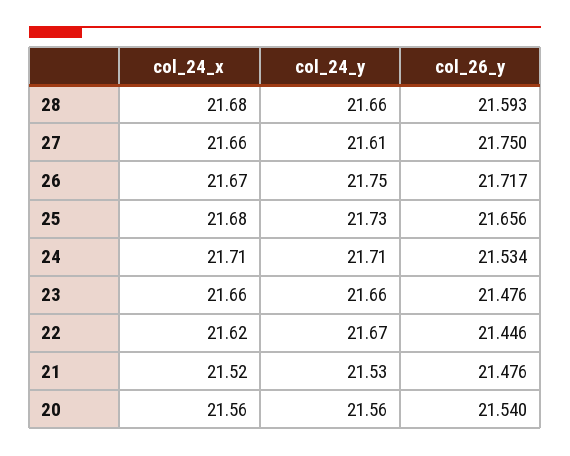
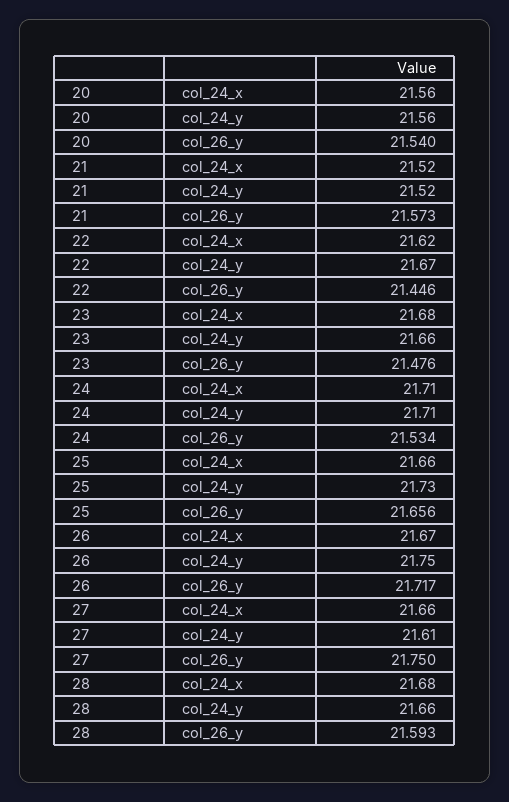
  {
    "col_24_x": {
      "28": 21.68,
      "27": 21.66,
      "26": 21.67,
-     "25": 21.68,
+     "25": 21.66,
      "24": 21.71,
-     "23": 21.66,
+     "23": 21.68,
      "22": 21.62,
      "21": 21.52,
      "20": 21.56
    },
    "col_24_y": {
      "28": 21.66,
      "27": 21.61,
      "26": 21.75,
      "25": 21.73,
      "24": 21.71,
      "23": 21.66,
      "22": 21.67,
-     "21": 21.53,
+     "21": 21.52,
      "20": 21.56
    },
    "col_26_y": {
      "28": 21.593,
      "27": 21.75,
      "26": 21.717,
      "25": 21.656,
      "24": 21.534,
      "23": 21.476,
      "22": 21.446,
-     "21": 21.476,
+     "21": 21.573,
      "20": 21.54
    }
  }

